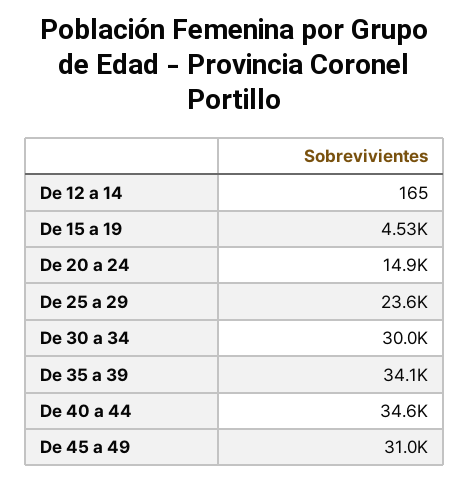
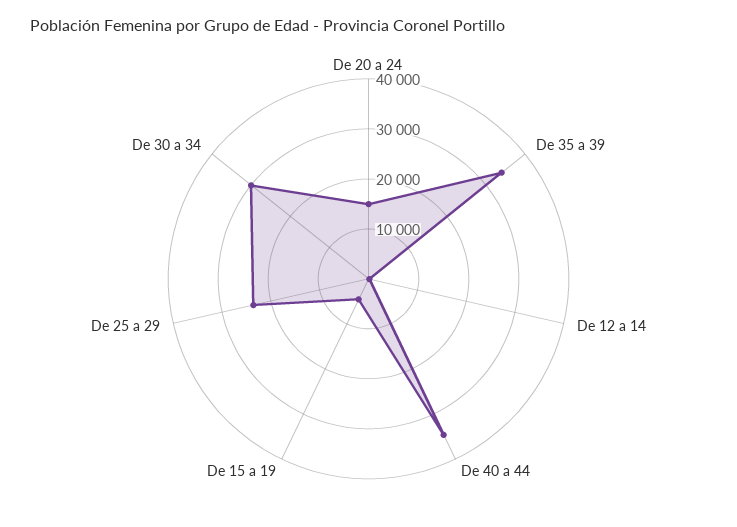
  {
    "De 12 a 14": 165,
    "De 15 a 19": 4530,
    "De 20 a 24": 14900,
    "De 25 a 29": 23600,
    "De 30 a 34": 30000,
    "De 35 a 39": 34100,
-   "De 40 a 44": 34600,
+   "De 40 a 44": 34600
-   "De 45 a 49": 31000
  }

